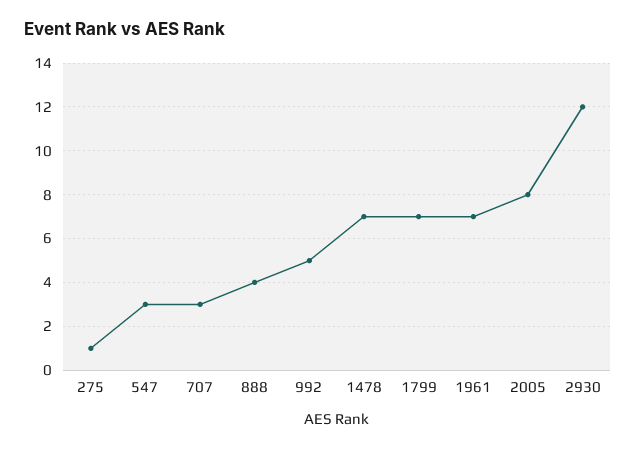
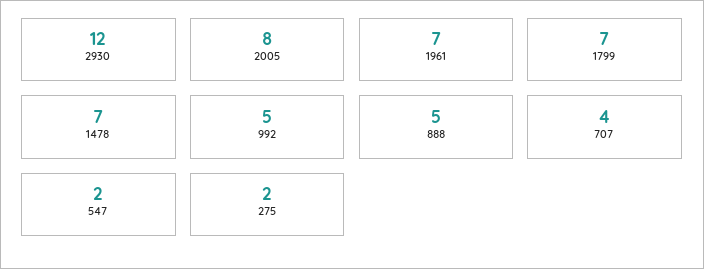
  {
-   "275": 1,
+   "275": 2,
-   "547": 3,
+   "547": 2,
-   "707": 3,
+   "707": 4,
-   "888": 4,
+   "888": 5,
    "992": 5,
    "1478": 7,
    "1799": 7,
    "1961": 7,
    "2005": 8,
    "2930": 12
  }

